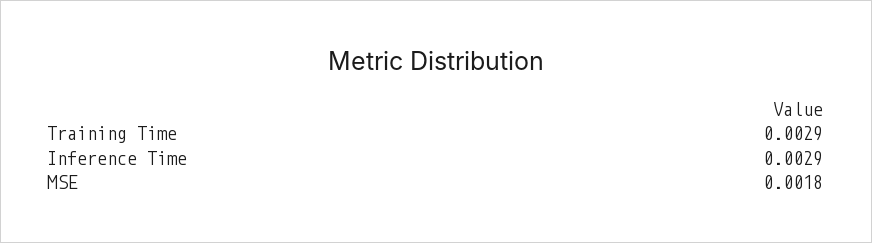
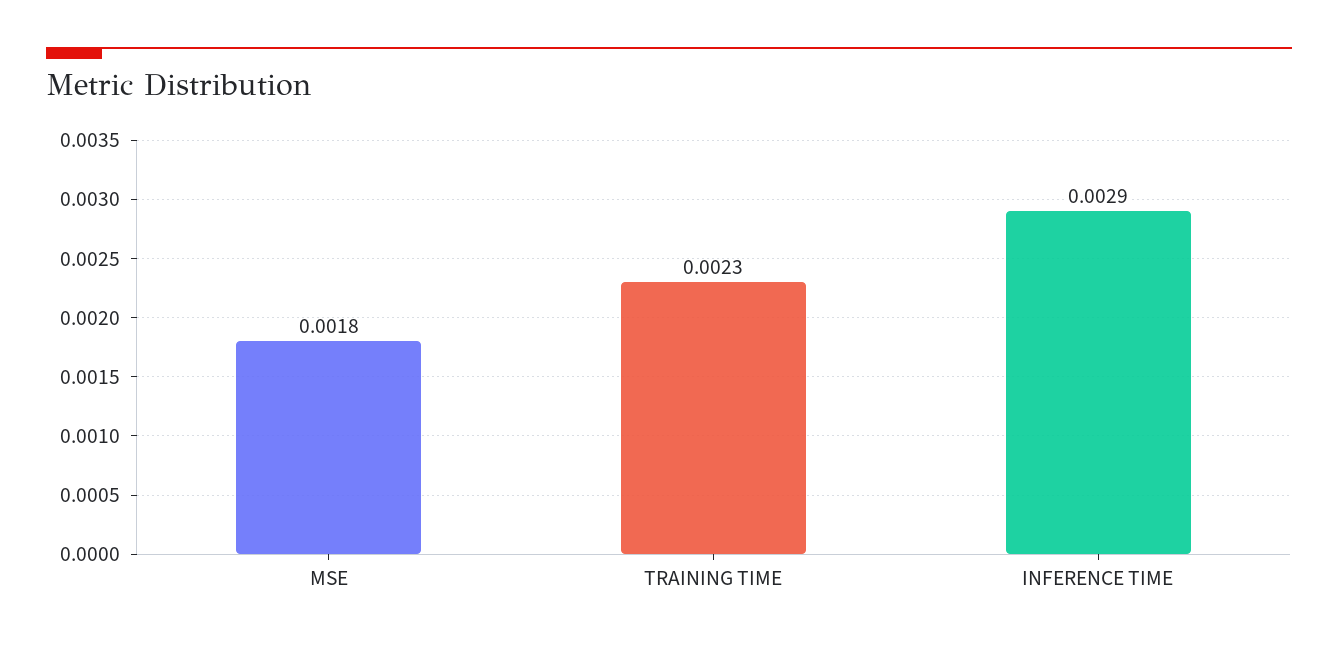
  {
-   "Training Time": 0.0029,
+   "Training Time": 0.0023,
    "Inference Time": 0.0029,
    "MSE": 0.0018
  }

